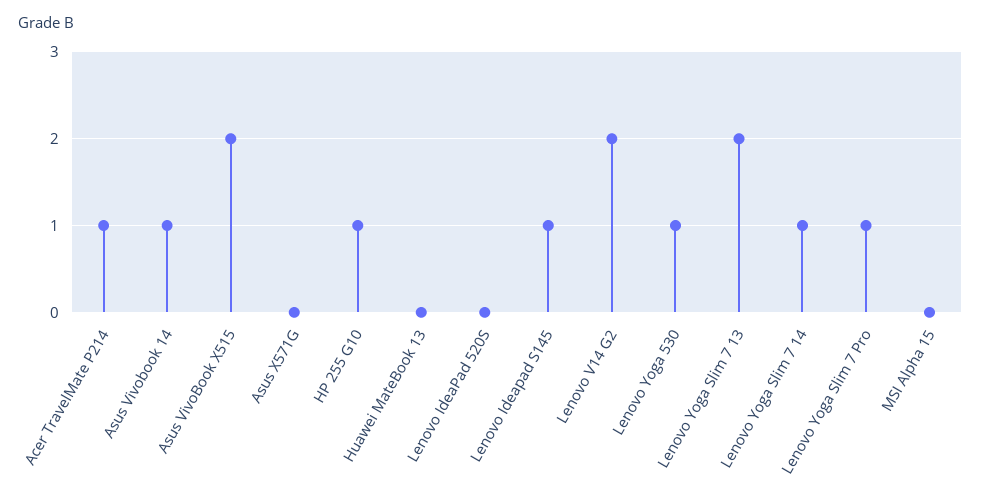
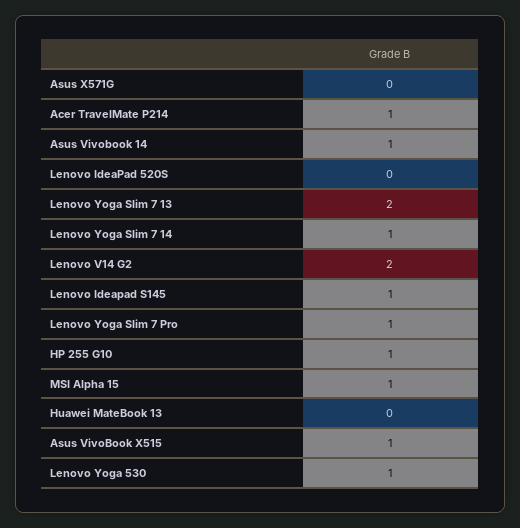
  {
    "Acer TravelMate P214": 1,
    "Asus Vivobook 14": 1,
-   "Asus VivoBook X515": 2,
+   "Asus VivoBook X515": 1,
    "Asus X571G": 0,
    "HP 255 G10": 1,
    "Huawei MateBook 13": 0,
    "Lenovo IdeaPad 520S": 0,
    "Lenovo Ideapad S145": 1,
    "Lenovo V14 G2": 2,
    "Lenovo Yoga 530": 1,
    "Lenovo Yoga Slim 7 13": 2,
    "Lenovo Yoga Slim 7 14": 1,
    "Lenovo Yoga Slim 7 Pro": 1,
-   "MSI Alpha 15": 0
+   "MSI Alpha 15": 1
  }

